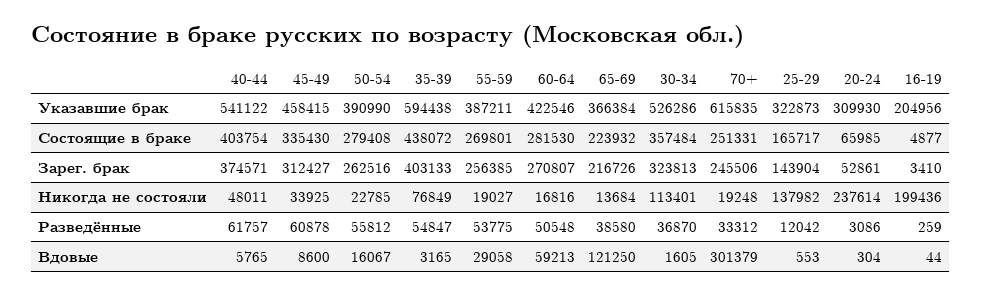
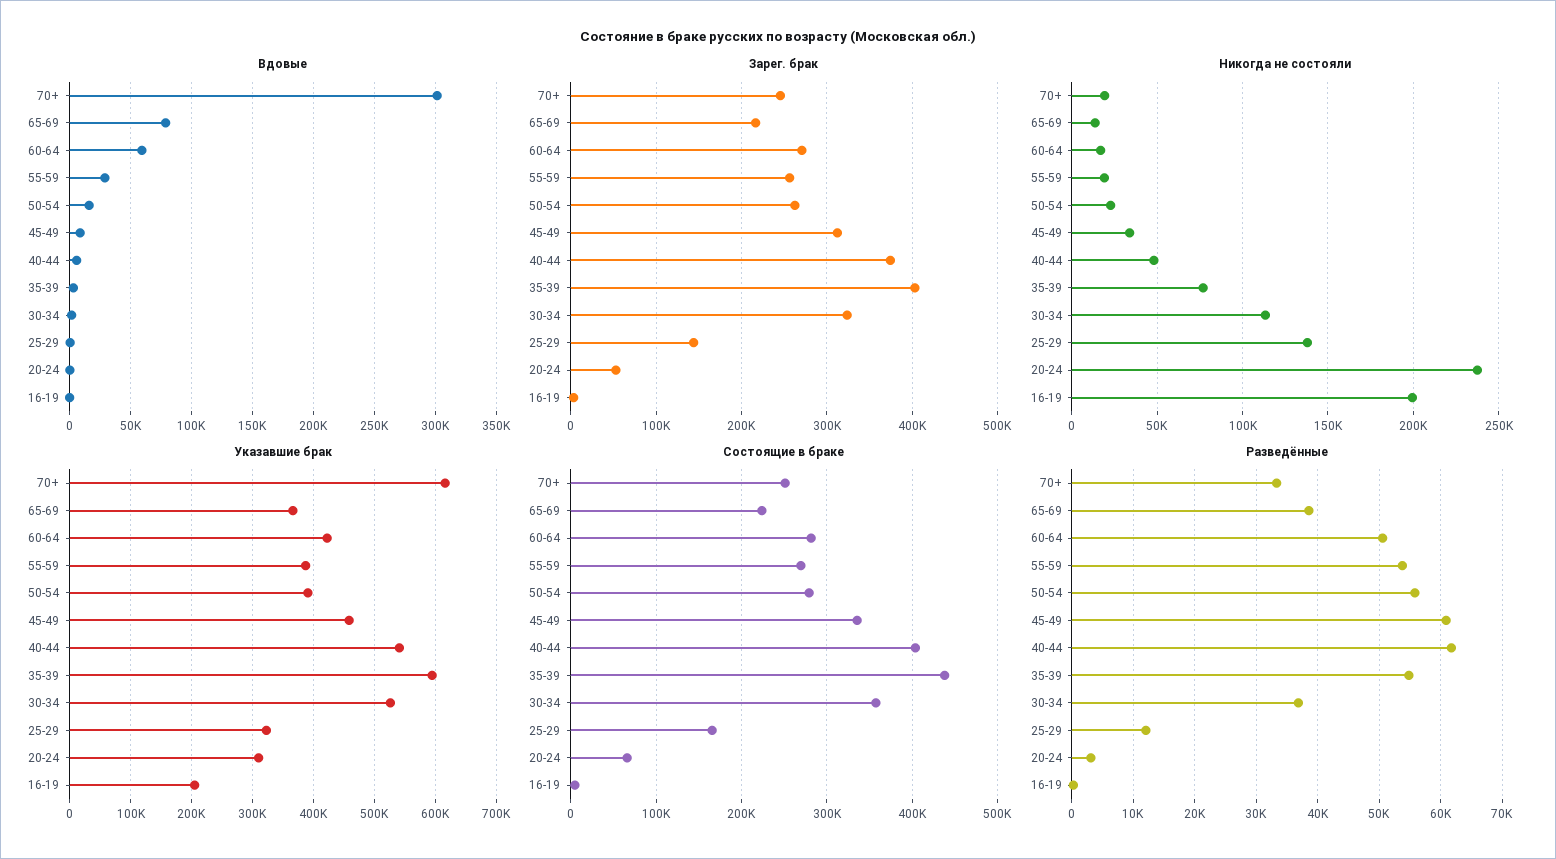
  {
    "Указавшие брак": {
      "40-44": 541122,
      "45-49": 458415,
      "50-54": 390990,
      "35-39": 594438,
      "55-59": 387211,
      "60-64": 422546,
      "65-69": 366384,
      "30-34": 526286,
      "70+": 615835,
      "25-29": 322873,
      "20-24": 309930,
      "16-19": 204956
    },
    "Состоящие в браке": {
      "40-44": 403754,
      "45-49": 335430,
      "50-54": 279408,
      "35-39": 438072,
      "55-59": 269801,
      "60-64": 281530,
      "65-69": 223932,
      "30-34": 357484,
      "70+": 251331,
      "25-29": 165717,
      "20-24": 65985,
      "16-19": 4877
    },
    "Зарег. брак": {
      "40-44": 374571,
      "45-49": 312427,
      "50-54": 262516,
      "35-39": 403133,
      "55-59": 256385,
      "60-64": 270807,
      "65-69": 216726,
      "30-34": 323813,
      "70+": 245506,
      "25-29": 143904,
      "20-24": 52861,
      "16-19": 3410
    },
    "Никогда не состояли": {
      "40-44": 48011,
      "45-49": 33925,
      "50-54": 22785,
      "35-39": 76849,
      "55-59": 19027,
      "60-64": 16816,
      "65-69": 13684,
      "30-34": 113401,
      "70+": 19248,
      "25-29": 137982,
      "20-24": 237614,
      "16-19": 199436
    },
    "Разведённые": {
      "40-44": 61757,
      "45-49": 60878,
      "50-54": 55812,
      "35-39": 54847,
      "55-59": 53775,
      "60-64": 50548,
      "65-69": 38580,
      "30-34": 36870,
      "70+": 33312,
      "25-29": 12042,
      "20-24": 3086,
      "16-19": 259
    },
    "Вдовые": {
      "40-44": 5765,
      "45-49": 8600,
      "50-54": 16067,
      "35-39": 3165,
      "55-59": 29058,
      "60-64": 59213,
-     "65-69": 121250,
+     "65-69": 80000,
      "30-34": 1605,
      "70+": 301379,
      "25-29": 553,
      "20-24": 304,
      "16-19": 44
    }
  }

